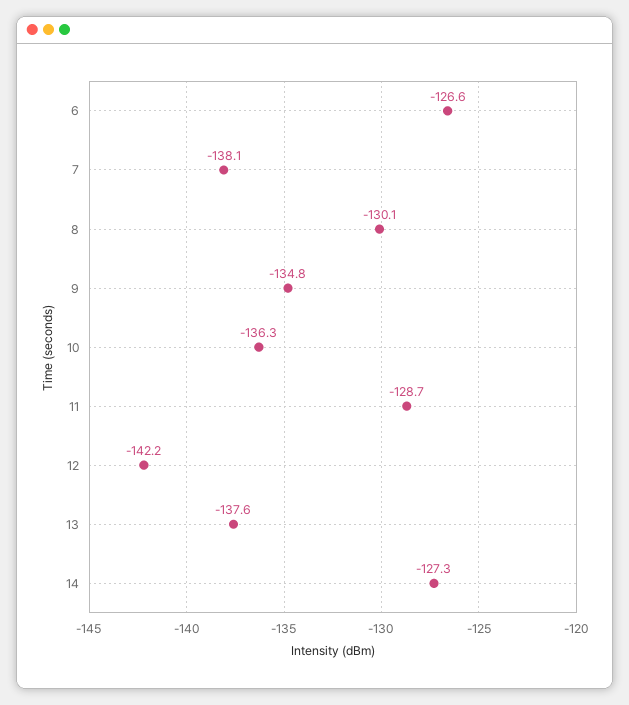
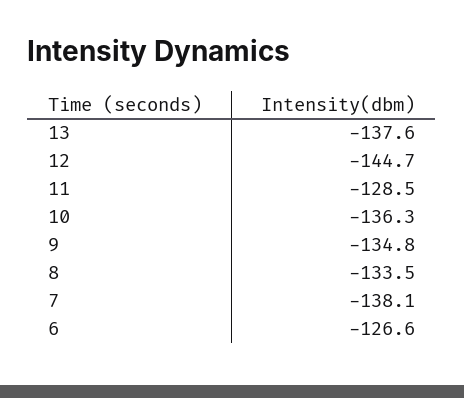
  {
    "6": -126.6,
    "7": -138.1,
-   "8": -130.1,
+   "8": -133.5,
    "9": -134.8,
    "10": -136.3,
-   "11": -128.7,
+   "11": -128.5,
-   "12": -142.2,
+   "12": -144.7,
-   "13": -137.6,
+   "13": -137.6
-   "14": -127.3
  }

